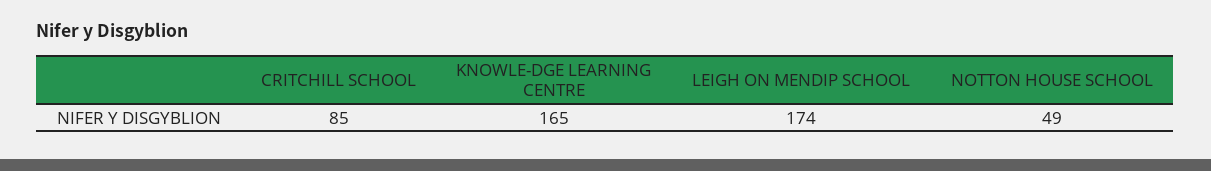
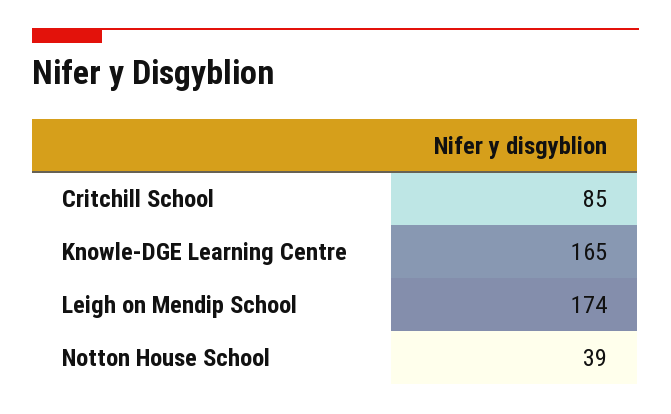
  {
    "CRITCHILL SCHOOL": 85,
    "KNOWLE-DGE LEARNING CENTRE": 165,
    "LEIGH ON MENDIP SCHOOL": 174,
-   "NOTTON HOUSE SCHOOL": 49
+   "NOTTON HOUSE SCHOOL": 39
  }

